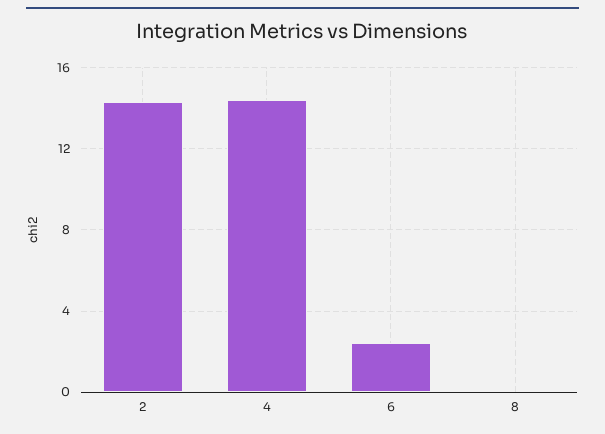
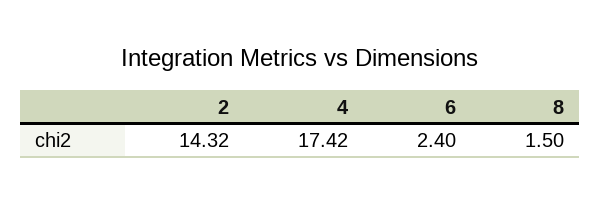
  {
    "2": 14.32,
-   "4": 14.5,
+   "4": 17.42,
    "6": 2.4,
-   "8": 0
+   "8": 1.5
  }

